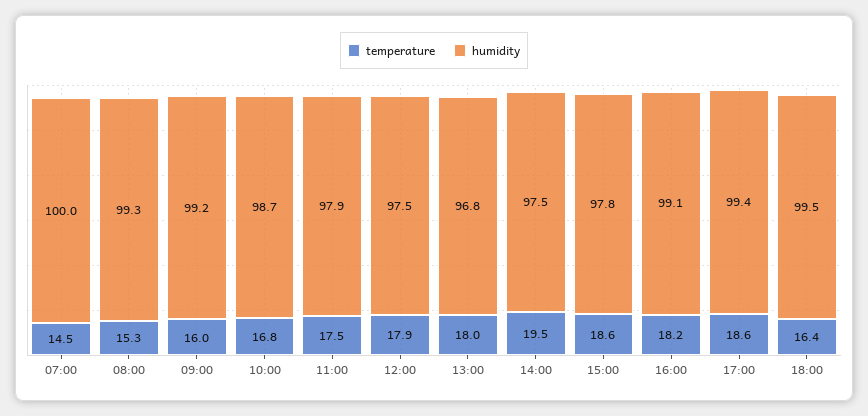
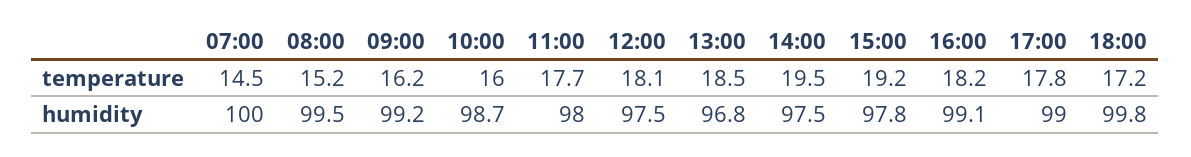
  {
    "temperature": {
      "07:00": 14.5,
-     "08:00": 15.3,
+     "08:00": 15.2,
-     "09:00": 16,
+     "09:00": 16.2,
-     "10:00": 16.8,
+     "10:00": 16,
-     "11:00": 17.5,
+     "11:00": 17.7,
-     "12:00": 17.9,
+     "12:00": 18.1,
-     "13:00": 18,
+     "13:00": 18.5,
      "14:00": 19.5,
-     "15:00": 18.6,
+     "15:00": 19.2,
      "16:00": 18.2,
-     "17:00": 18.6,
+     "17:00": 17.8,
-     "18:00": 16.4
+     "18:00": 17.2
    },
    "humidity": {
      "07:00": 100,
-     "08:00": 99.3,
+     "08:00": 99.5,
      "09:00": 99.2,
      "10:00": 98.7,
-     "11:00": 97.9,
+     "11:00": 98,
      "12:00": 97.5,
      "13:00": 96.8,
      "14:00": 97.5,
      "15:00": 97.8,
      "16:00": 99.1,
-     "17:00": 99.4,
+     "17:00": 99,
-     "18:00": 99.5
+     "18:00": 99.8
    }
  }

